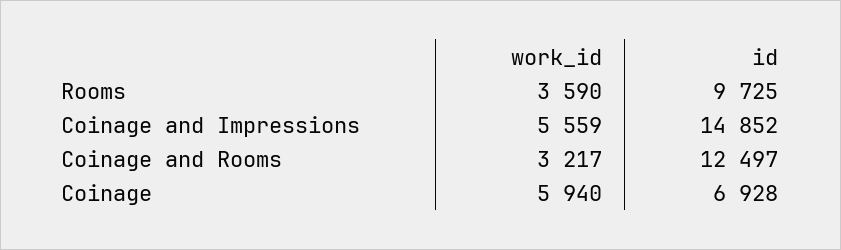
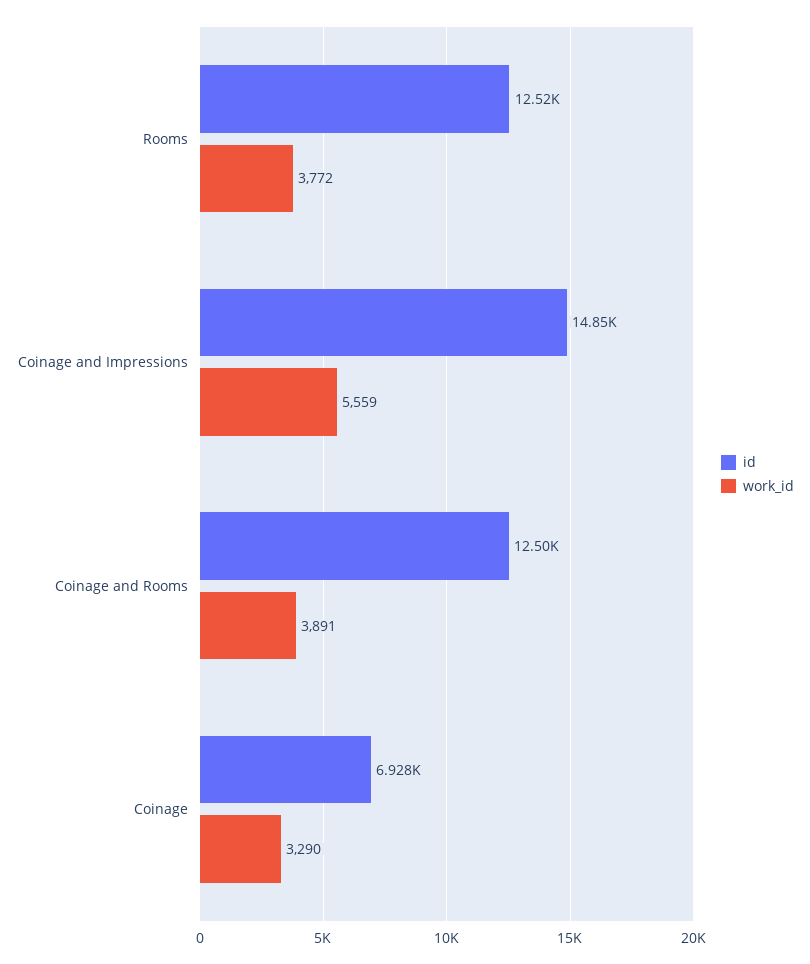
  {
    "work_id": {
-     "Rooms": 3590,
+     "Rooms": 3772,
      "Coinage and Impressions": 5559,
-     "Coinage and Rooms": 3217,
+     "Coinage and Rooms": 3891,
-     "Coinage": 5940
+     "Coinage": 3290
    },
    "id": {
-     "Rooms": 9725,
+     "Rooms": 12520,
      "Coinage and Impressions": 14852,
      "Coinage and Rooms": 12497,
      "Coinage": 6928
    }
  }

